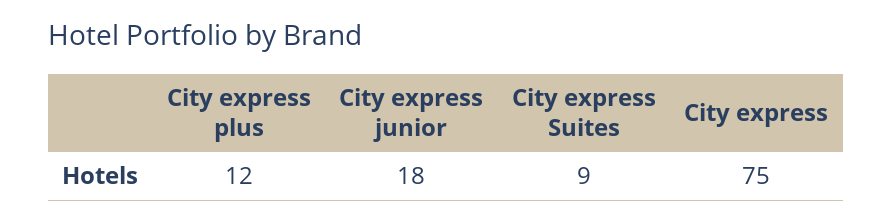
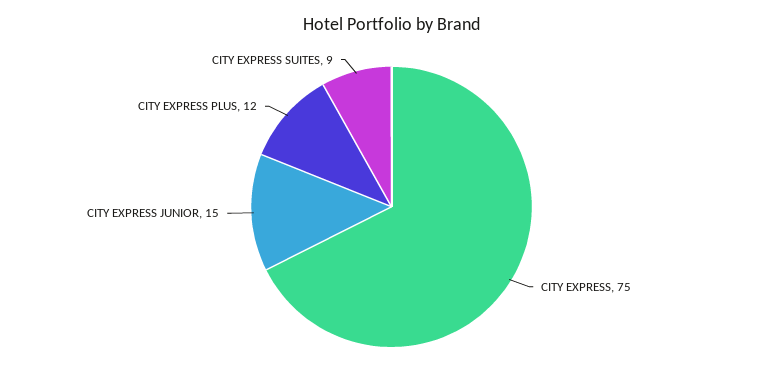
  {
    "City express plus": 12,
-   "City express junior": 18,
+   "City express junior": 15,
    "City express Suites": 9,
    "City express": 75
  }

